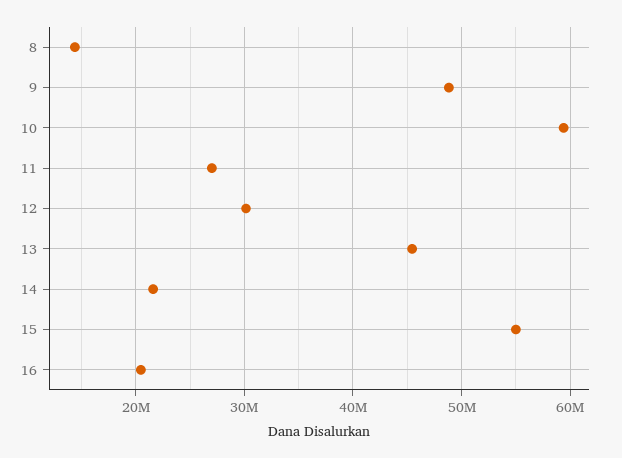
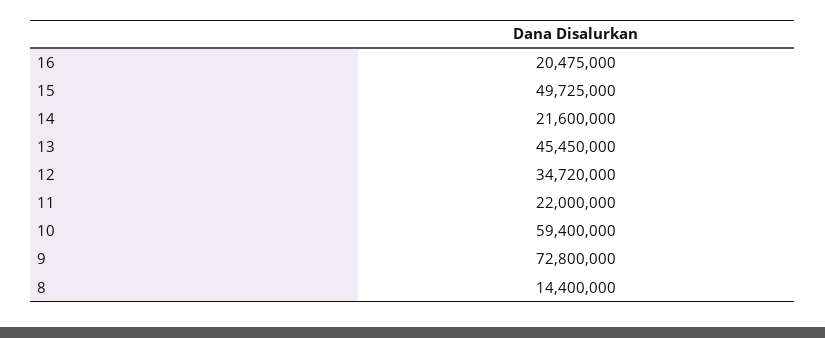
  {
    "8": 14400000,
-   "9": 49000000,
+   "9": 72800000,
    "10": 59400000,
-   "11": 27000000,
+   "11": 22000000,
-   "12": 30000000,
+   "12": 34720000,
    "13": 45450000,
    "14": 21600000,
-   "15": 55000000,
+   "15": 49725000,
    "16": 20475000
  }

